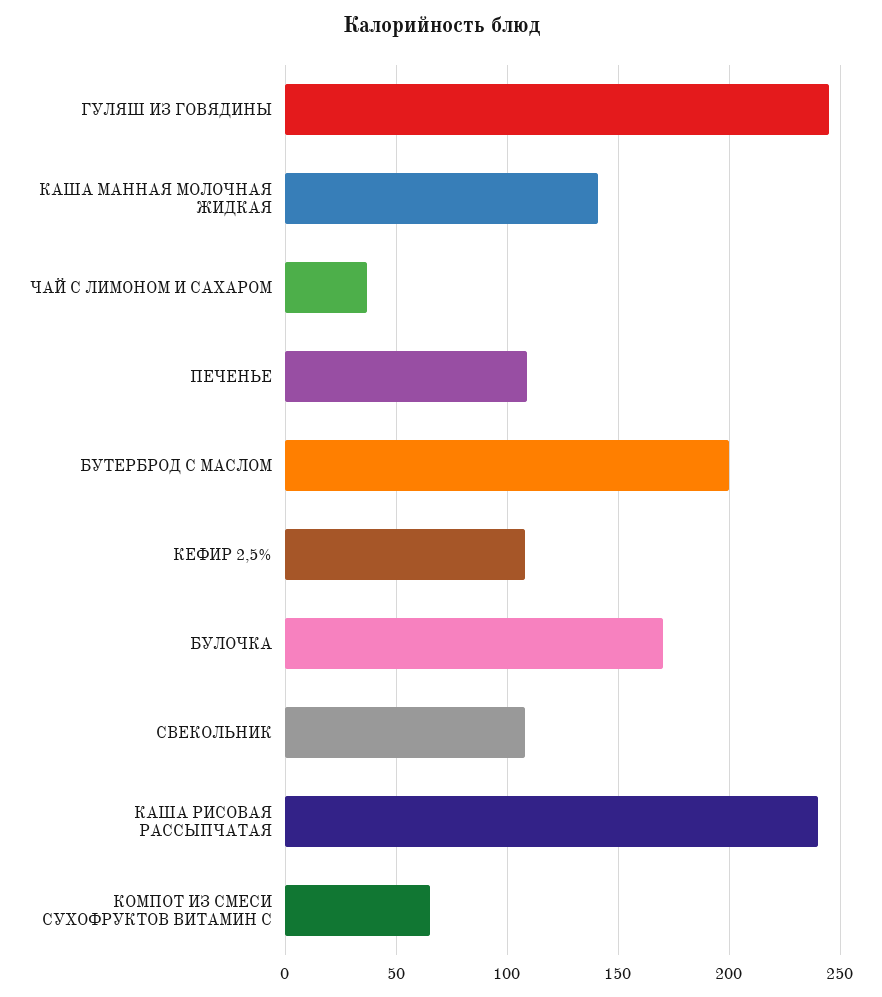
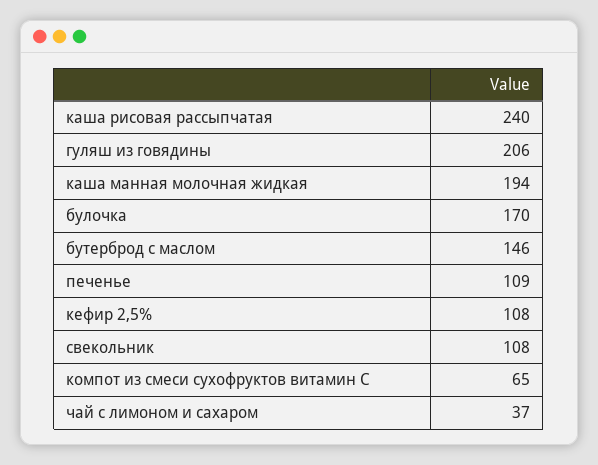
  {
-   "ГУЛЯШ ИЗ ГОВЯДИНЫ": 245,
+   "ГУЛЯШ ИЗ ГОВЯДИНЫ": 206,
-   "КАША МАННАЯ МОЛОЧНАЯ ЖИДКАЯ": 140,
+   "КАША МАННАЯ МОЛОЧНАЯ ЖИДКАЯ": 194,
    "ЧАЙ С ЛИМОНОМ И САХАРОМ": 37,
    "ПЕЧЕНЬЕ": 109,
-   "БУТЕРБРОД С МАСЛОМ": 200,
+   "БУТЕРБРОД С МАСЛОМ": 146,
    "КЕФИР 2,5%": 108,
    "БУЛОЧКА": 170,
    "СВЕКОЛЬНИК": 108,
    "КАША РИСОВАЯ РАССЫПЧАТАЯ": 240,
    "КОМПОТ ИЗ СМЕСИ СУХОФРУКТОВ ВИТАМИН С": 65
  }

